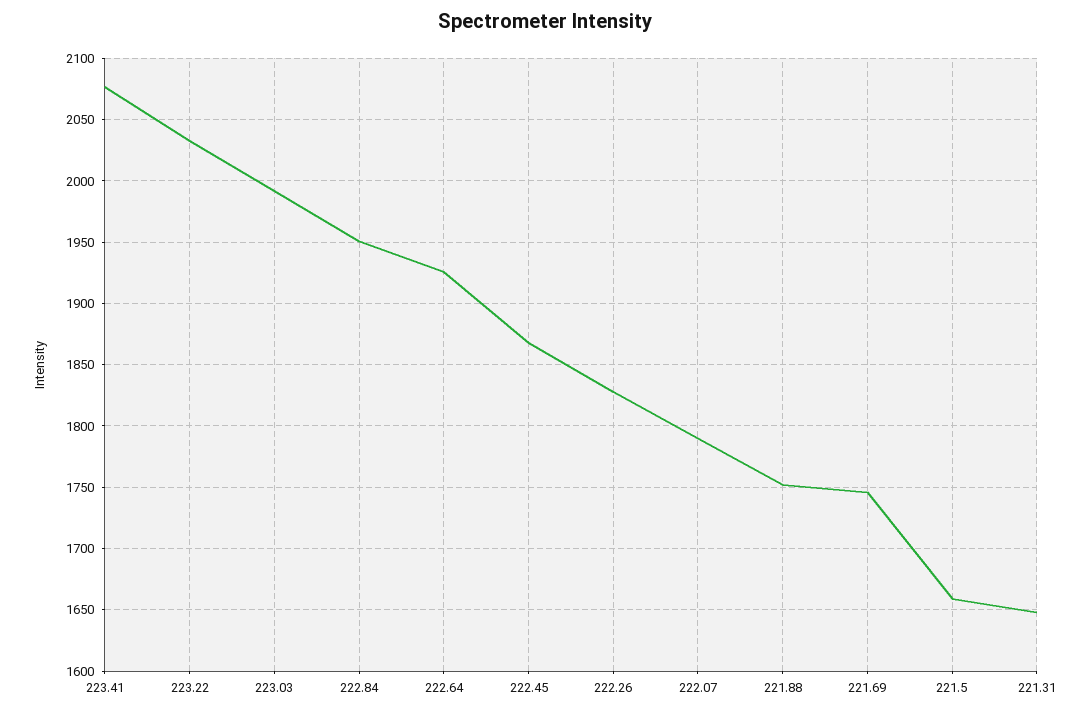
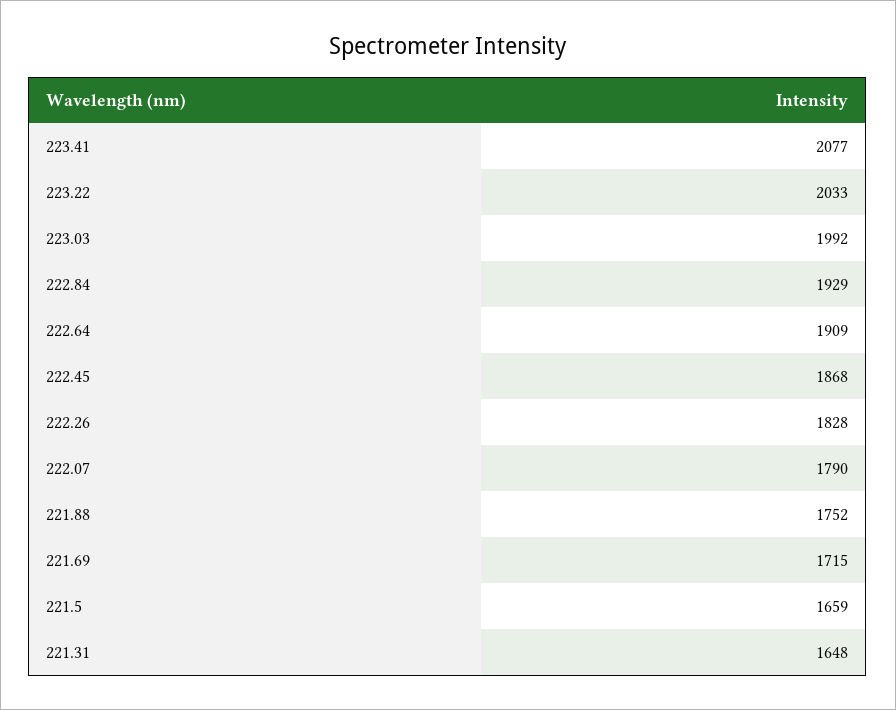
  {
    "223.41": 2077,
    "223.22": 2033,
    "223.03": 1992,
-   "222.84": 1950,
+   "222.84": 1929,
-   "222.64": 1925,
+   "222.64": 1909,
    "222.45": 1868,
    "222.26": 1828,
    "222.07": 1790,
    "221.88": 1752,
-   "221.69": 1745,
+   "221.69": 1715,
    "221.5": 1659,
    "221.31": 1648
  }

